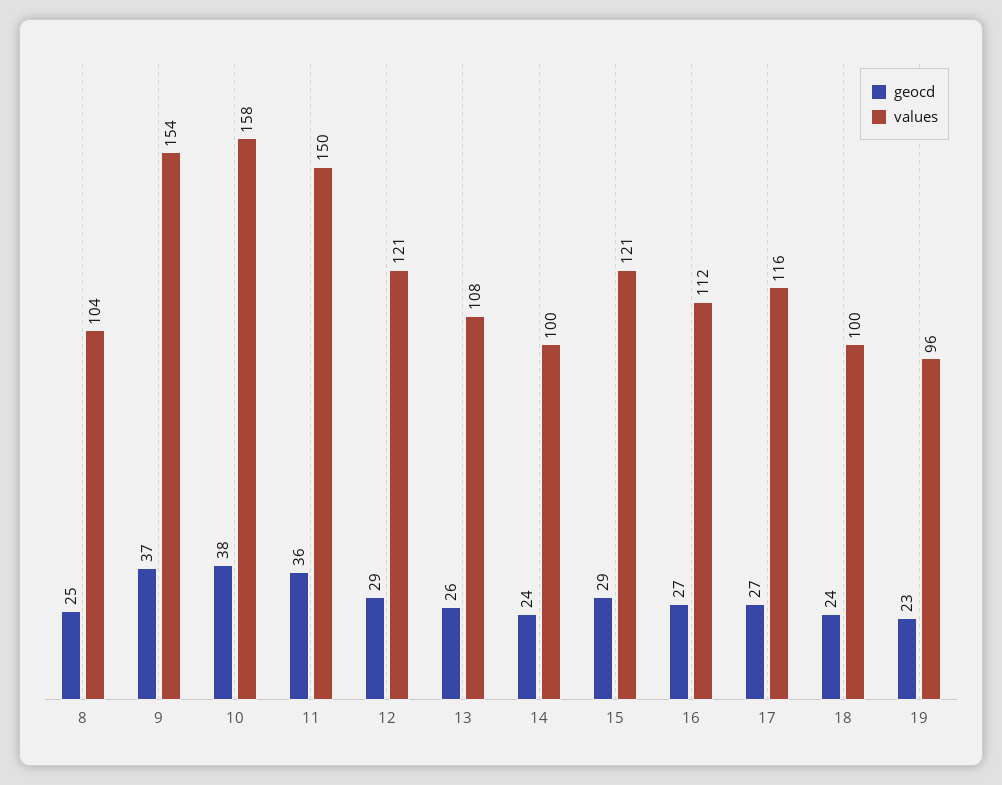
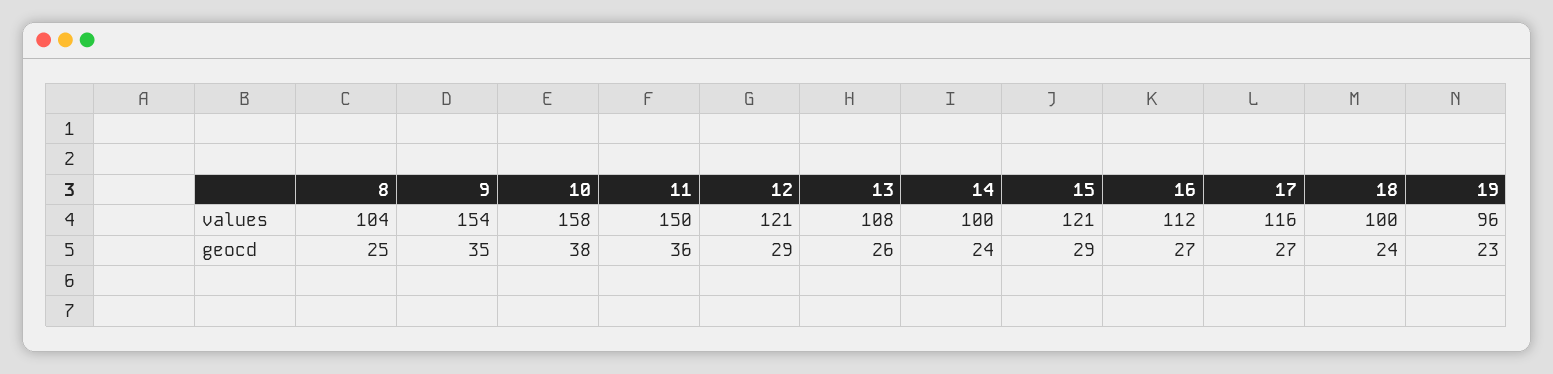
  {
    "geocd": {
      "8": 25,
-     "9": 37,
+     "9": 35,
      "10": 38,
      "11": 36,
      "12": 29,
      "13": 26,
      "14": 24,
      "15": 29,
      "16": 27,
      "17": 27,
      "18": 24,
      "19": 23
    },
    "values": {
      "8": 104,
      "9": 154,
      "10": 158,
      "11": 150,
      "12": 121,
      "13": 108,
      "14": 100,
      "15": 121,
      "16": 112,
      "17": 116,
      "18": 100,
      "19": 96
    }
  }

